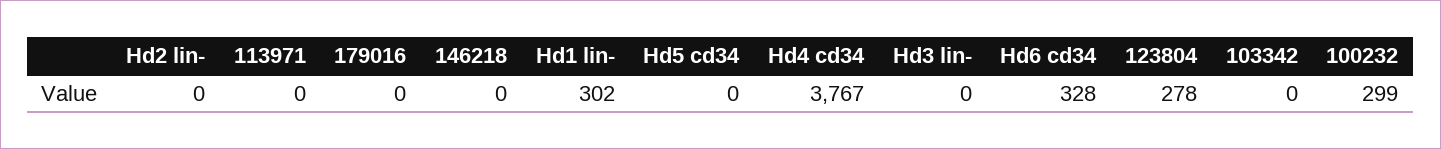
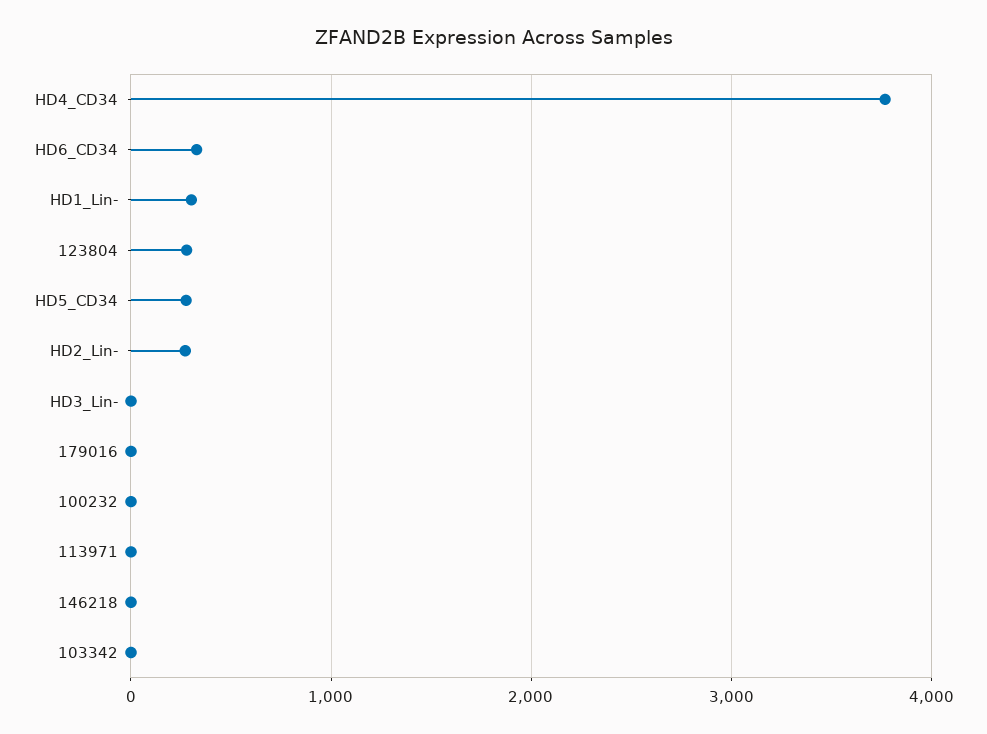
  {
-   "Hd2 lin-": 0,
+   "Hd2 lin-": 300,
    "113971": 0,
    "179016": 0,
    "146218": 0,
    "Hd1 lin-": 302,
-   "Hd5 cd34": 0,
+   "Hd5 cd34": 300,
    "Hd4 cd34": 3767,
    "Hd3 lin-": 0,
    "Hd6 cd34": 328,
    "123804": 278,
    "103342": 0,
-   "100232": 299
+   "100232": 0
  }

